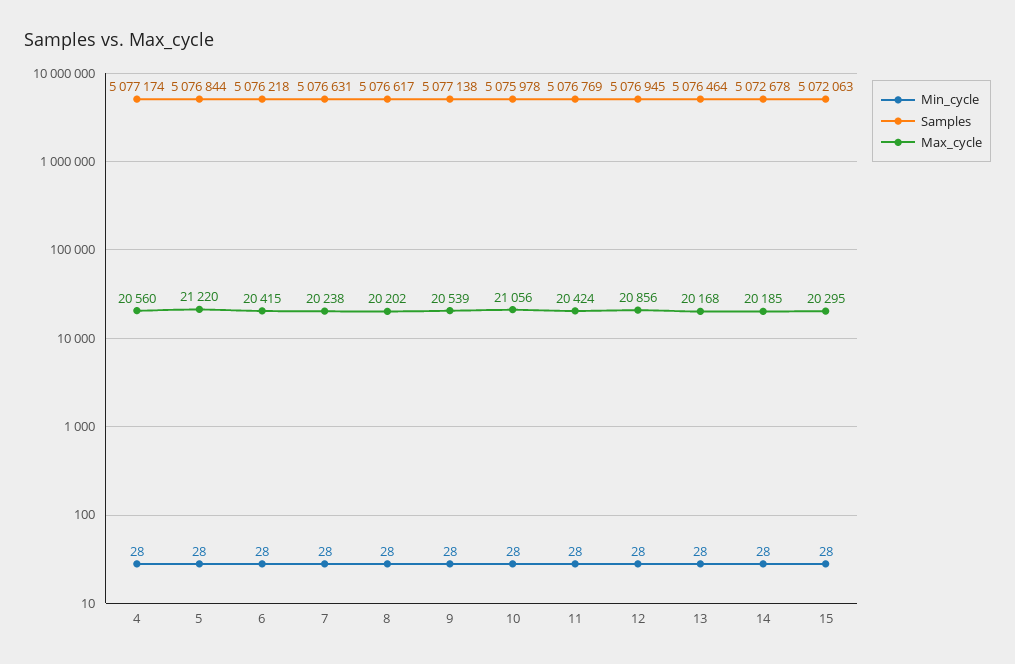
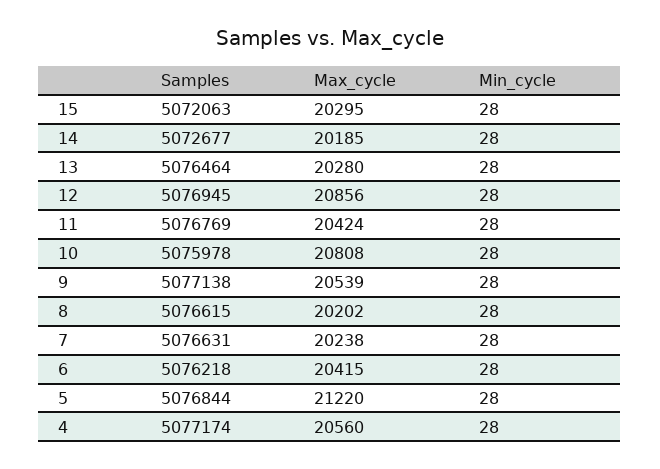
  {
    "Min_cycle": {
      "4": 28,
      "5": 28,
      "6": 28,
      "7": 28,
      "8": 28,
      "9": 28,
      "10": 28,
      "11": 28,
      "12": 28,
      "13": 28,
      "14": 28,
      "15": 28
    },
    "Samples": {
      "4": 5077174,
      "5": 5076844,
      "6": 5076218,
      "7": 5076631,
-     "8": 5076617,
+     "8": 5076615,
      "9": 5077138,
      "10": 5075978,
      "11": 5076769,
      "12": 5076945,
      "13": 5076464,
-     "14": 5072678,
+     "14": 5072677,
      "15": 5072063
    },
    "Max_cycle": {
      "4": 20560,
      "5": 21220,
      "6": 20415,
      "7": 20238,
      "8": 20202,
      "9": 20539,
-     "10": 21056,
+     "10": 20808,
      "11": 20424,
      "12": 20856,
-     "13": 20168,
+     "13": 20280,
      "14": 20185,
      "15": 20295
    }
  }

